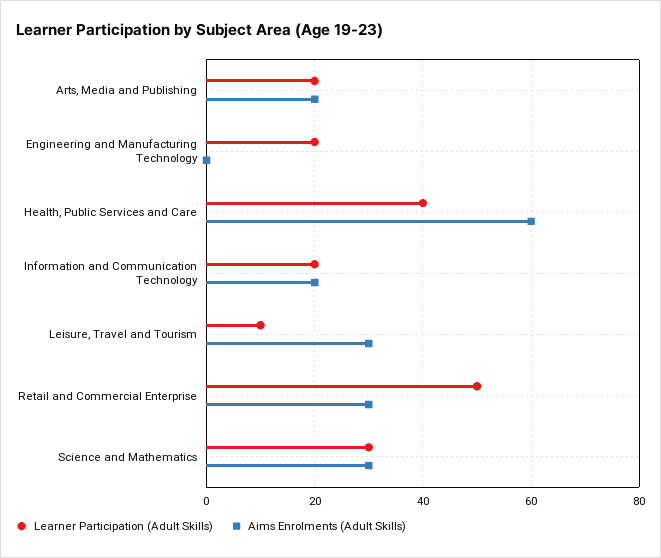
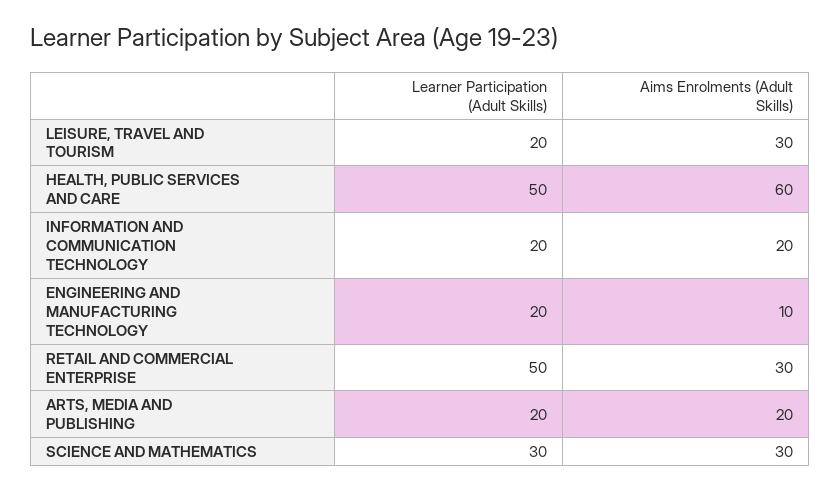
  {
    "Learner Participation (Adult Skills)": {
      "Arts, Media and Publishing": 20,
      "Engineering and Manufacturing Technology": 20,
-     "Health, Public Services and Care": 40,
+     "Health, Public Services and Care": 50,
      "Information and Communication Technology": 20,
-     "Leisure, Travel and Tourism": 10,
+     "Leisure, Travel and Tourism": 20,
      "Retail and Commercial Enterprise": 50,
      "Science and Mathematics": 30
    },
    "Aims Enrolments (Adult Skills)": {
      "Arts, Media and Publishing": 20,
-     "Engineering and Manufacturing Technology": 0,
+     "Engineering and Manufacturing Technology": 10,
      "Health, Public Services and Care": 60,
      "Information and Communication Technology": 20,
      "Leisure, Travel and Tourism": 30,
      "Retail and Commercial Enterprise": 30,
      "Science and Mathematics": 30
    }
  }

